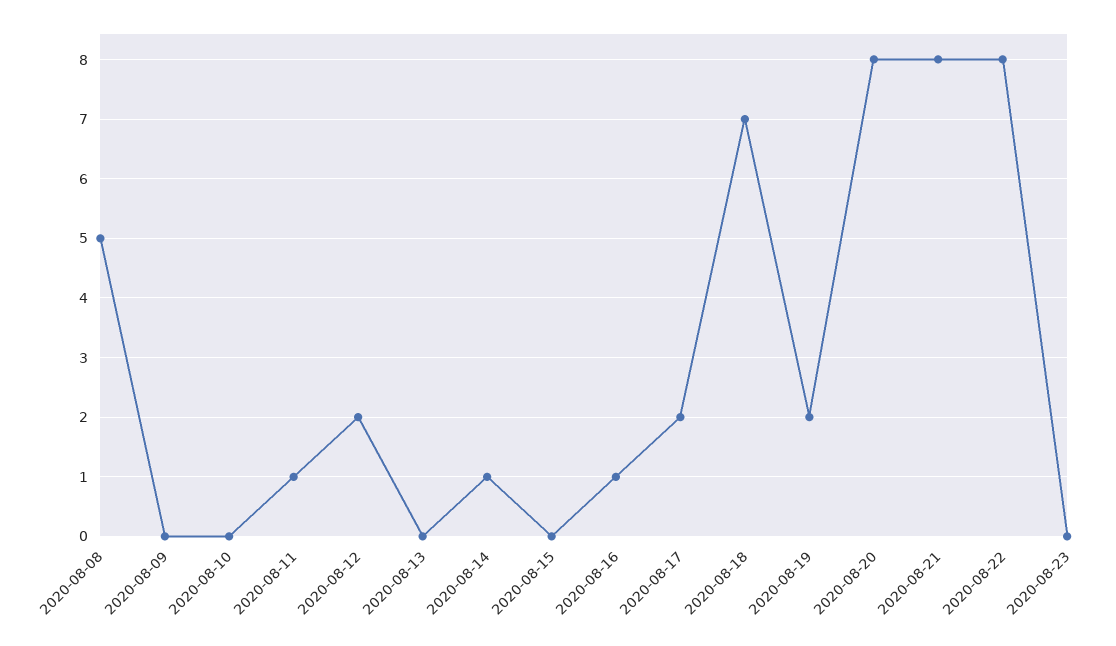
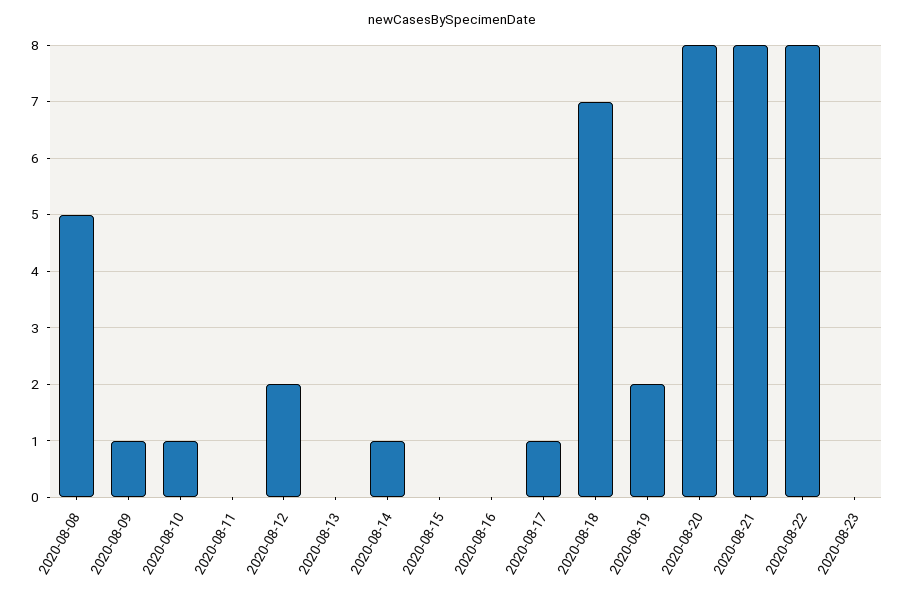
  {
    "2020-08-08": 5,
-   "2020-08-09": 0,
+   "2020-08-09": 1,
-   "2020-08-10": 0,
+   "2020-08-10": 1,
-   "2020-08-11": 1,
+   "2020-08-11": 0,
    "2020-08-12": 2,
    "2020-08-13": 0,
    "2020-08-14": 1,
    "2020-08-15": 0,
-   "2020-08-16": 1,
+   "2020-08-16": 0,
-   "2020-08-17": 2,
+   "2020-08-17": 1,
    "2020-08-18": 7,
    "2020-08-19": 2,
    "2020-08-20": 8,
    "2020-08-21": 8,
    "2020-08-22": 8,
    "2020-08-23": 0
  }

